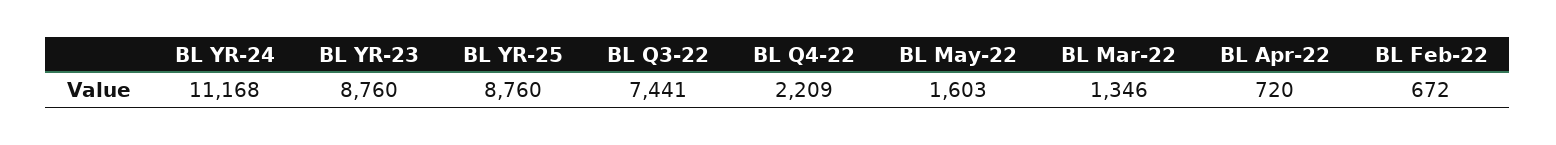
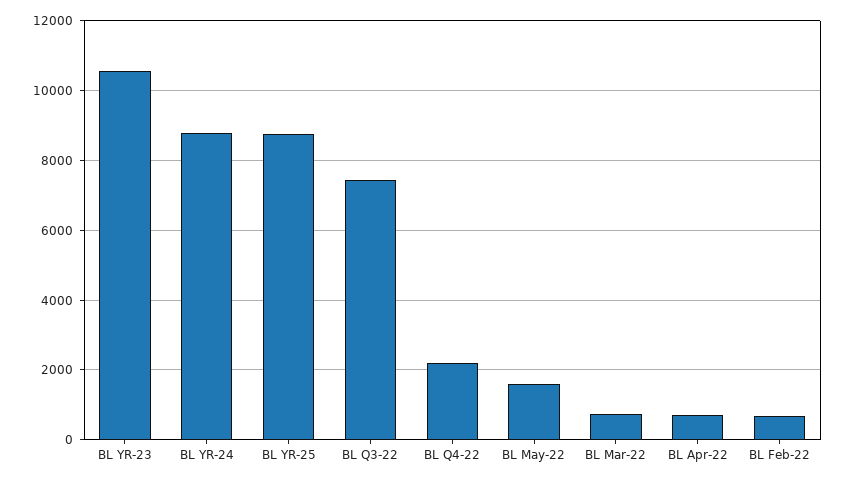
  {
-   "BL YR-24": 11168,
+   "BL YR-24": 8800,
-   "BL YR-23": 8760,
+   "BL YR-23": 10600,
    "BL YR-25": 8760,
    "BL Q3-22": 7441,
    "BL Q4-22": 2209,
    "BL May-22": 1603,
-   "BL Mar-22": 1346,
+   "BL Mar-22": 800,
    "BL Apr-22": 720,
    "BL Feb-22": 672
  }

